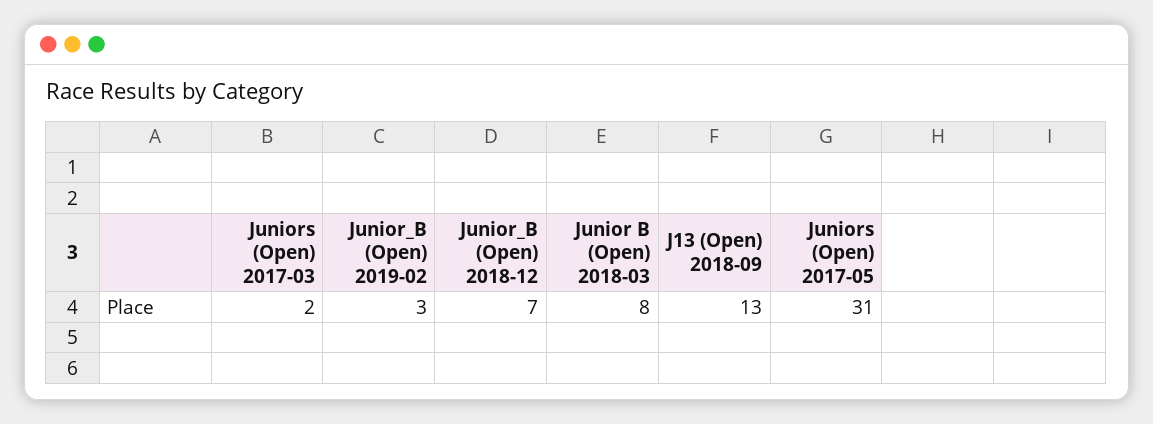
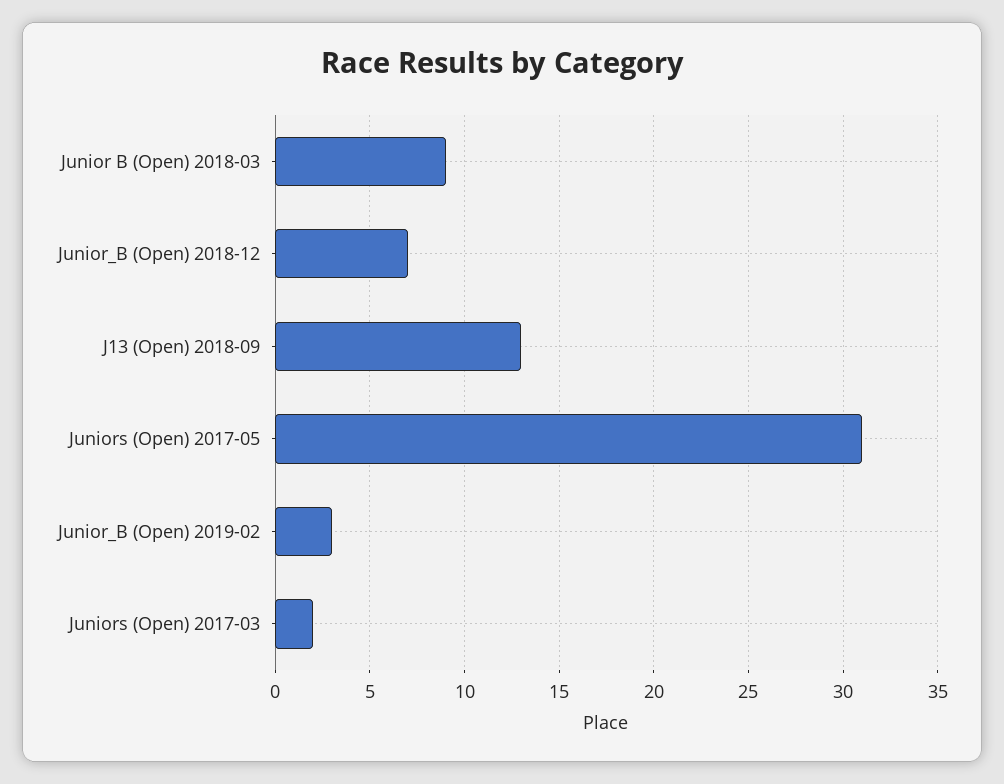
  {
    "Juniors (Open) 2017-03": 2,
    "Junior_B (Open) 2019-02": 3,
    "Junior_B (Open) 2018-12": 7,
-   "Junior B (Open) 2018-03": 8,
+   "Junior B (Open) 2018-03": 9,
    "J13 (Open) 2018-09": 13,
    "Juniors (Open) 2017-05": 31
  }

